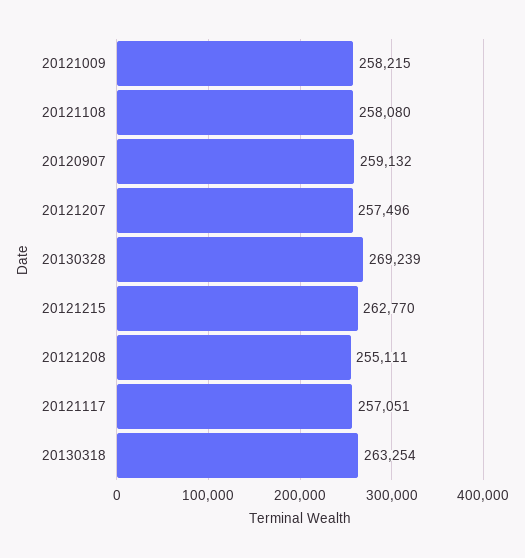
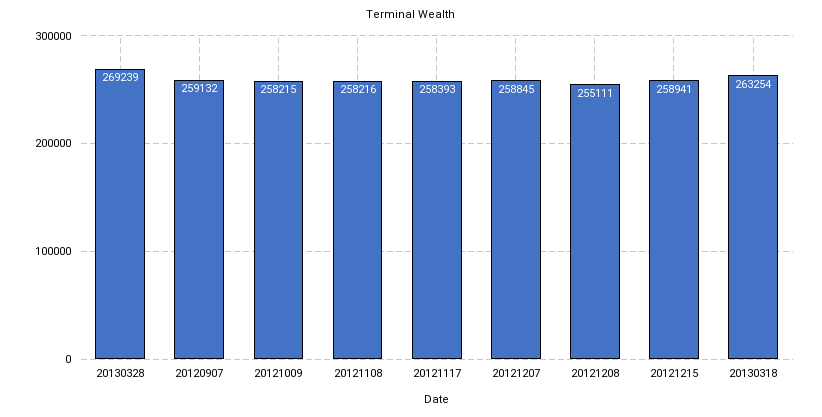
  {
    "20121009": 258215,
-   "20121108": 258080,
+   "20121108": 258216,
    "20120907": 259132,
-   "20121207": 257496,
+   "20121207": 258845,
    "20130328": 269239,
-   "20121215": 262770,
+   "20121215": 258941,
    "20121208": 255111,
-   "20121117": 257051,
+   "20121117": 258393,
    "20130318": 263254
  }

